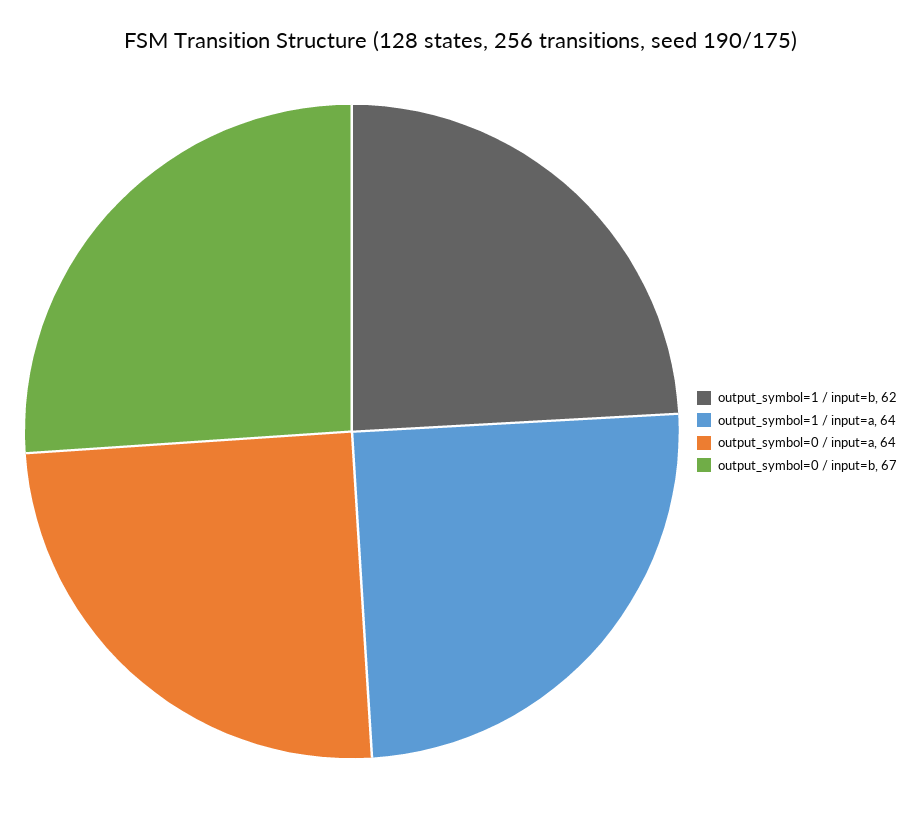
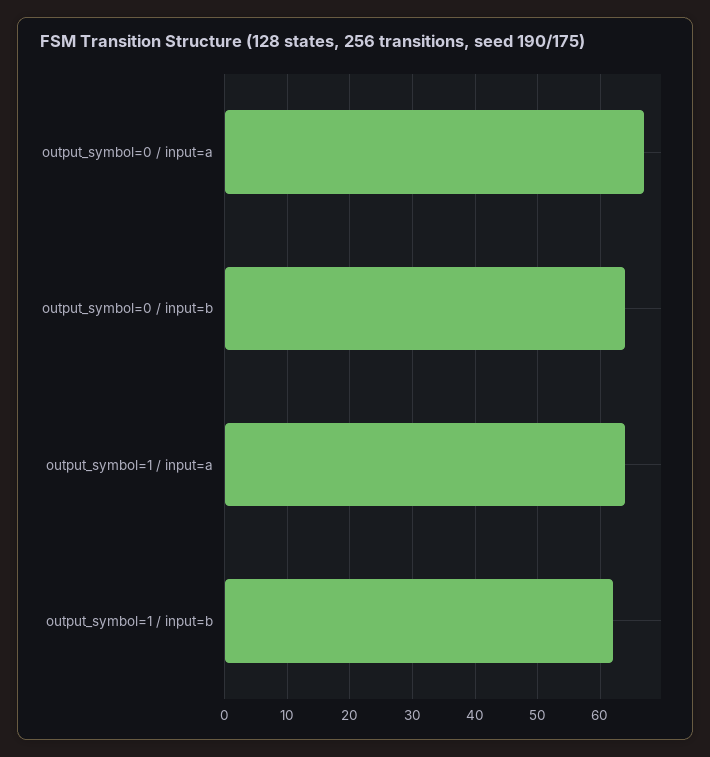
  {
    "output_symbol=1 / input=b": 62,
    "output_symbol=1 / input=a": 64,
-   "output_symbol=0 / input=a": 64,
+   "output_symbol=0 / input=a": 67,
-   "output_symbol=0 / input=b": 67
+   "output_symbol=0 / input=b": 64
  }

